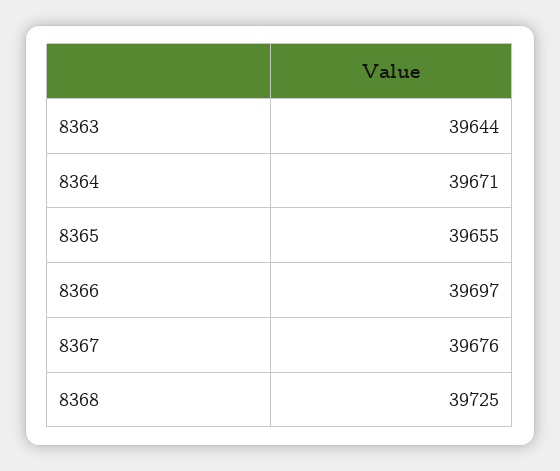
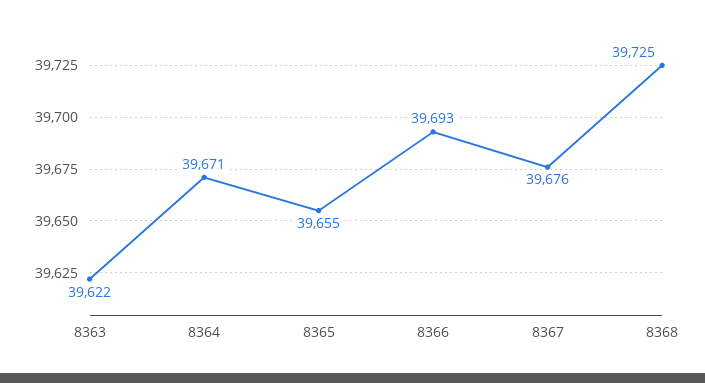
  {
-   "8363": 39644,
+   "8363": 39622,
    "8364": 39671,
    "8365": 39655,
-   "8366": 39697,
+   "8366": 39693,
    "8367": 39676,
    "8368": 39725
  }

